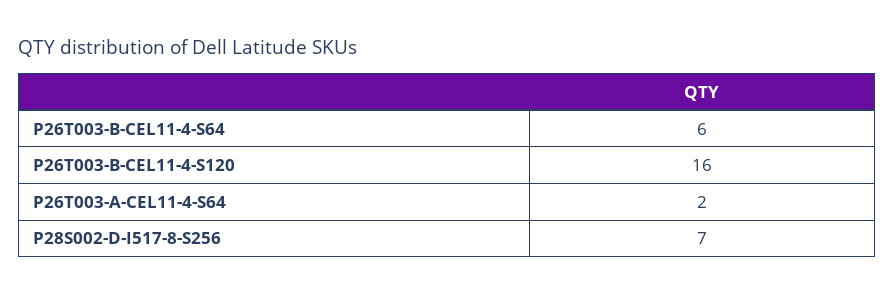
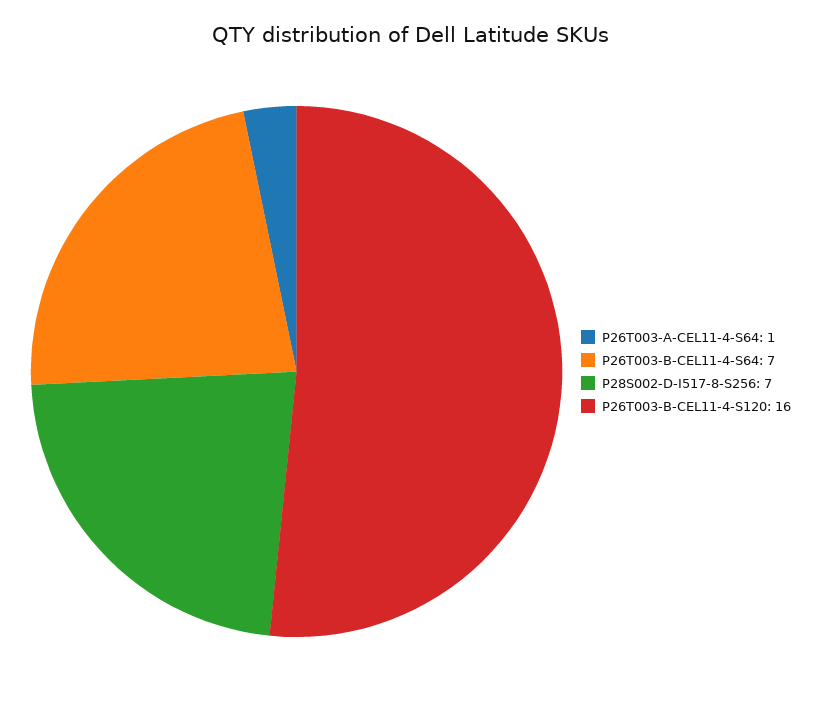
  {
-   "P26T003-B-CEL11-4-S64": 6,
+   "P26T003-B-CEL11-4-S64": 7,
    "P26T003-B-CEL11-4-S120": 16,
-   "P26T003-A-CEL11-4-S64": 2,
+   "P26T003-A-CEL11-4-S64": 1,
    "P28S002-D-I517-8-S256": 7
  }

